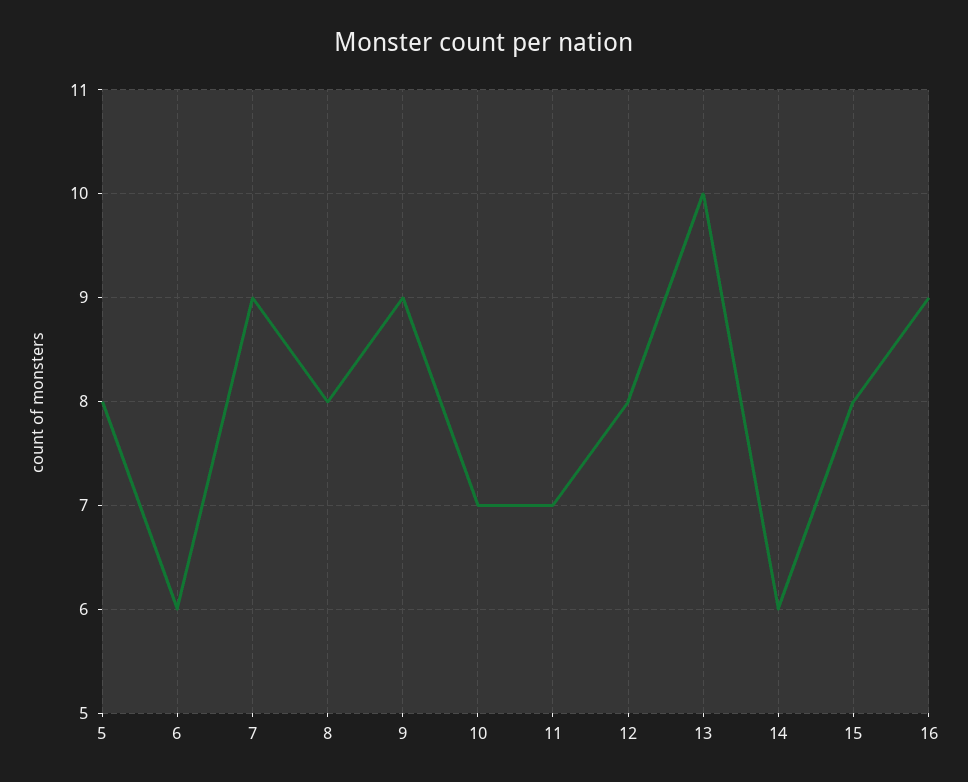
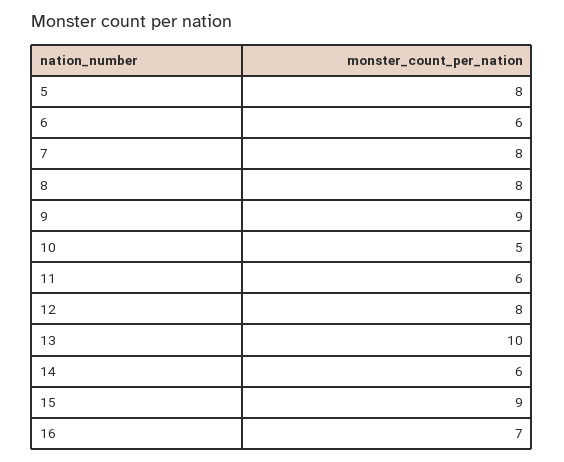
  {
    "5": 8,
    "6": 6,
-   "7": 9,
+   "7": 8,
    "8": 8,
    "9": 9,
-   "10": 7,
+   "10": 5,
-   "11": 7,
+   "11": 6,
    "12": 8,
    "13": 10,
    "14": 6,
-   "15": 8,
+   "15": 9,
-   "16": 9
+   "16": 7
  }

